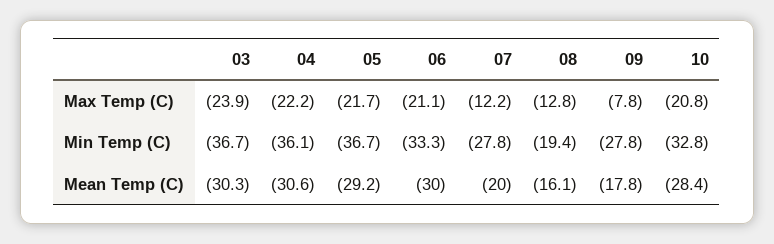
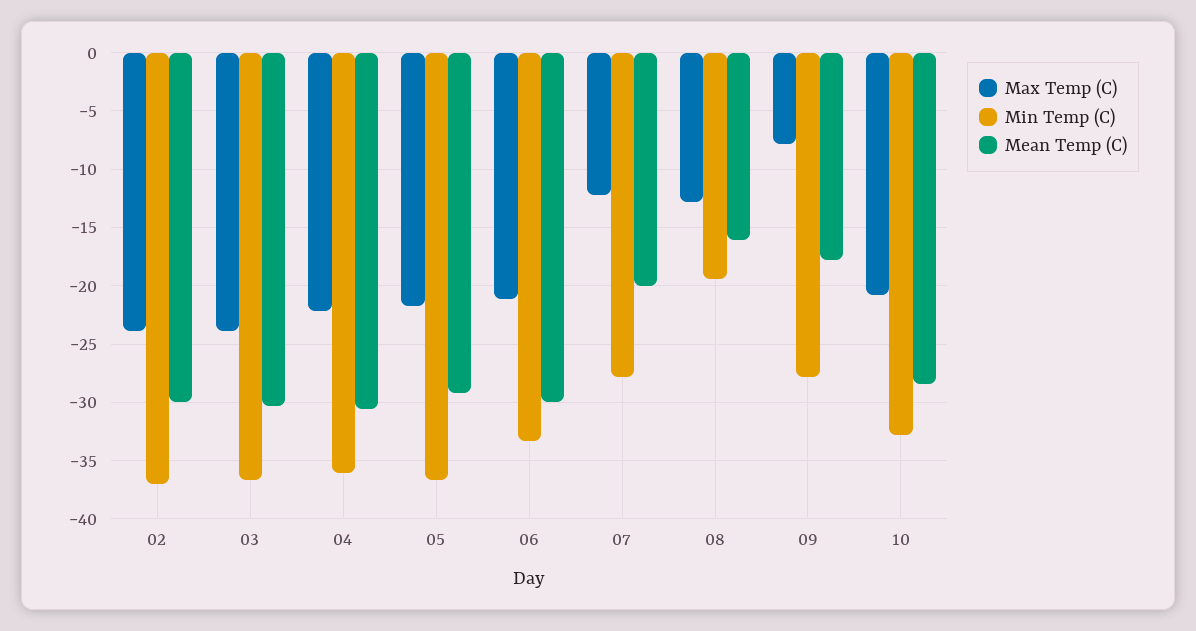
  {
    "Max Temp (C)": {
      "03": -23.9,
      "04": -22.2,
      "05": -21.7,
      "06": -21.1,
      "07": -12.2,
      "08": -12.8,
      "09": -7.8,
-     "10": -20.8
+     "10": -20.8,
+     "02": -24
    },
    "Min Temp (C)": {
      "03": -36.7,
      "04": -36.1,
      "05": -36.7,
      "06": -33.3,
      "07": -27.8,
      "08": -19.4,
      "09": -27.8,
-     "10": -32.8
+     "10": -32.8,
+     "02": -37
    },
    "Mean Temp (C)": {
      "03": -30.3,
      "04": -30.6,
      "05": -29.2,
      "06": -30,
      "07": -20,
      "08": -16.1,
      "09": -17.8,
-     "10": -28.4
+     "10": -28.4,
+     "02": -30
    }
  }

